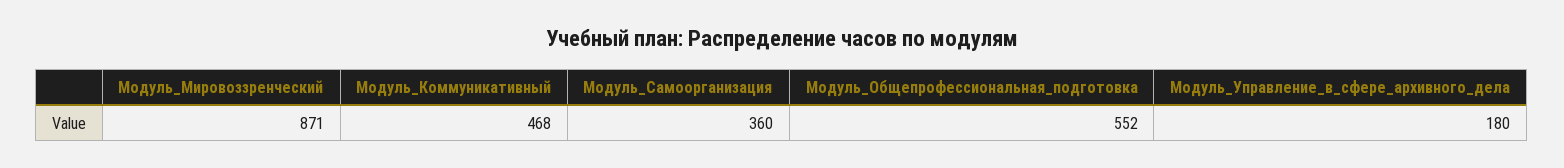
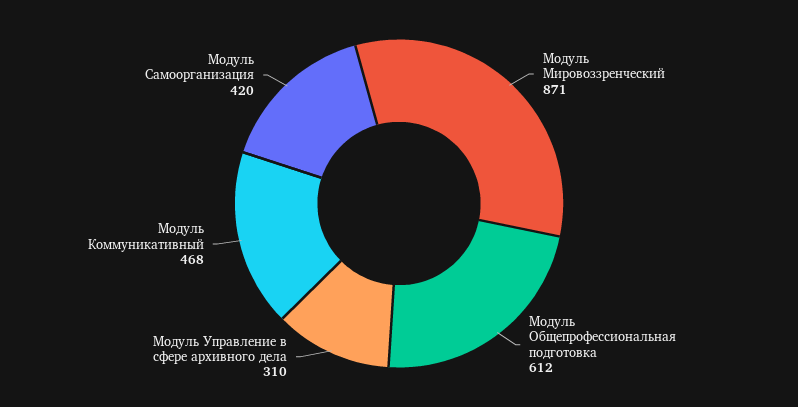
  {
    "Модуль_Мировоззренческий": 871,
    "Модуль_Коммуникативный": 468,
-   "Модуль_Самоорганизация": 360,
+   "Модуль_Самоорганизация": 420,
-   "Модуль_Общепрофессиональная_подготовка": 552,
+   "Модуль_Общепрофессиональная_подготовка": 612,
-   "Модуль_Управление_в_сфере_архивного_дела": 180
+   "Модуль_Управление_в_сфере_архивного_дела": 310
  }

